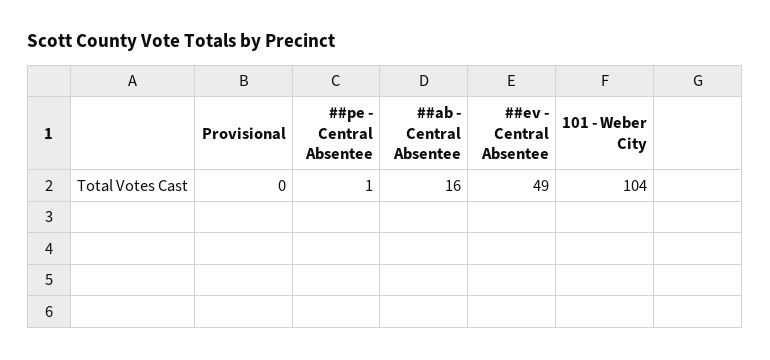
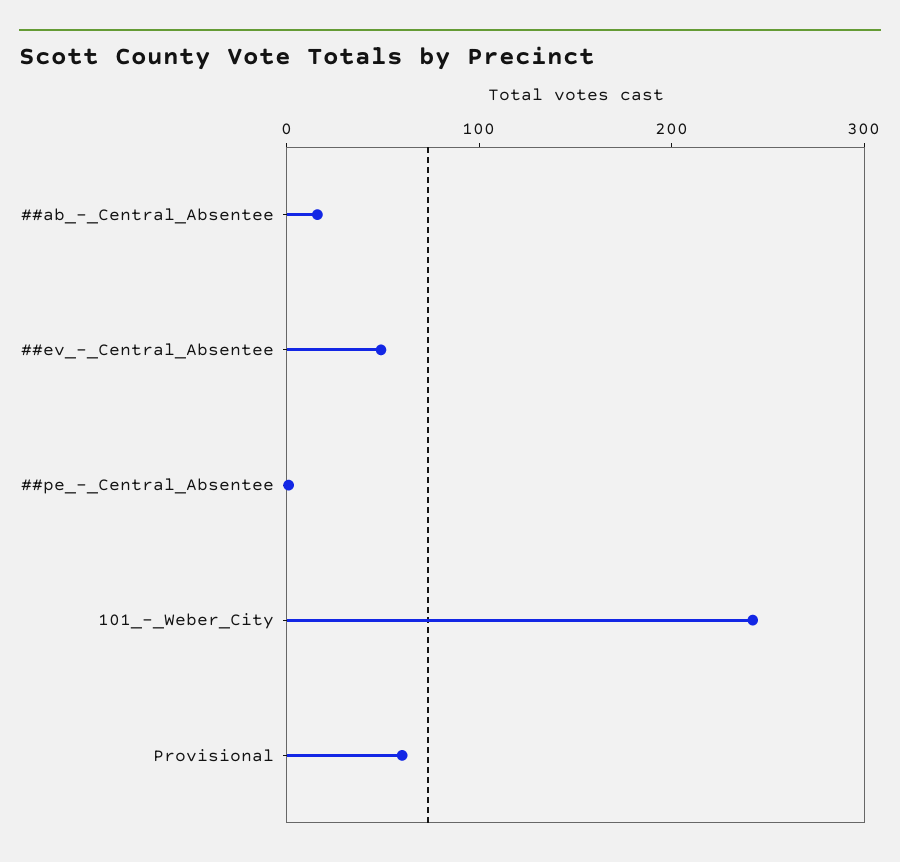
  {
-   "Provisional": 0,
+   "Provisional": 60,
    "##pe - Central Absentee": 1,
    "##ab - Central Absentee": 16,
    "##ev - Central Absentee": 49,
-   "101 - Weber City": 104
+   "101 - Weber City": 240
  }

